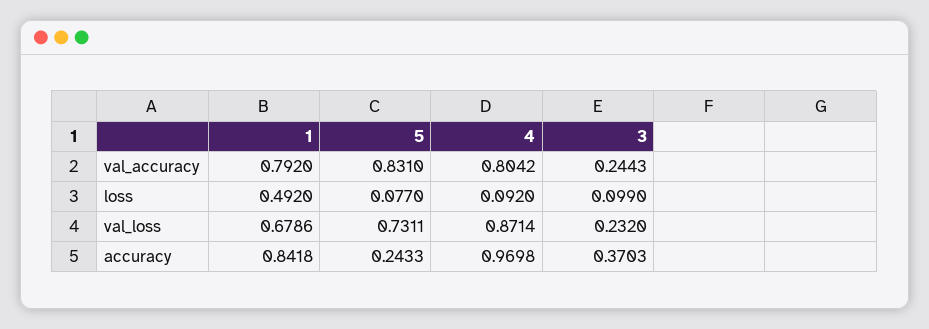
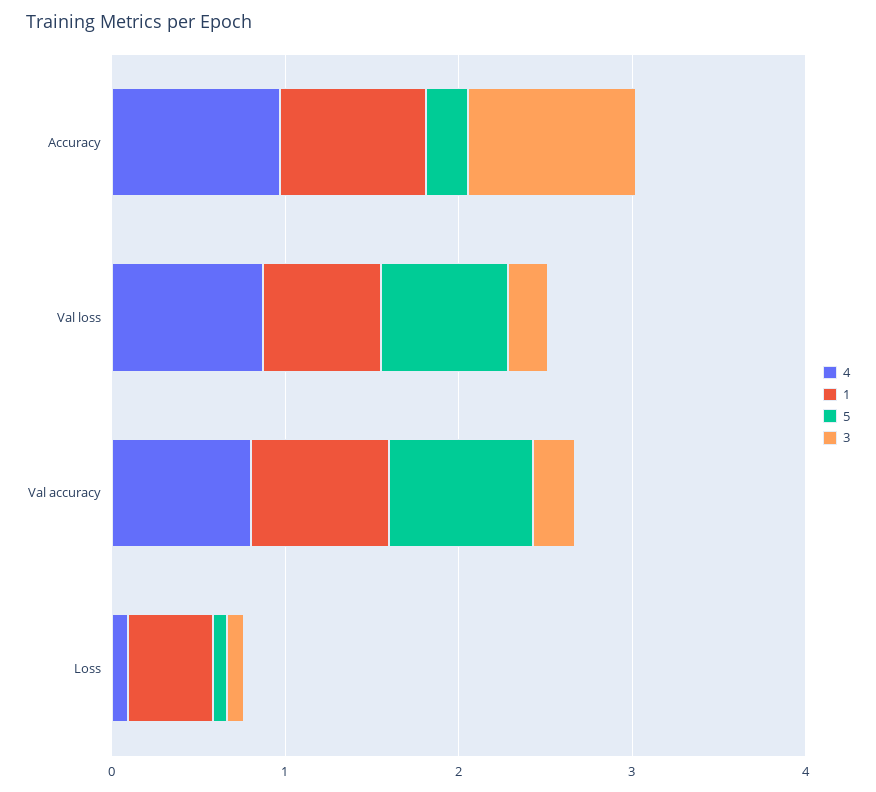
  {
    "1": {
      "val_accuracy": 0.792,
      "loss": 0.492,
      "val_loss": 0.6786,
      "accuracy": 0.8418
    },
    "5": {
      "val_accuracy": 0.831,
      "loss": 0.077,
      "val_loss": 0.7311,
      "accuracy": 0.2433
    },
    "4": {
      "val_accuracy": 0.8042,
      "loss": 0.092,
      "val_loss": 0.8714,
      "accuracy": 0.9698
    },
    "3": {
      "val_accuracy": 0.2443,
      "loss": 0.099,
      "val_loss": 0.232,
-     "accuracy": 0.3703
+     "accuracy": 1
    }
  }

